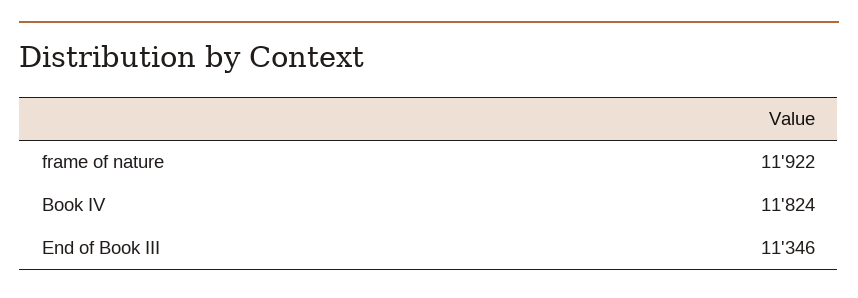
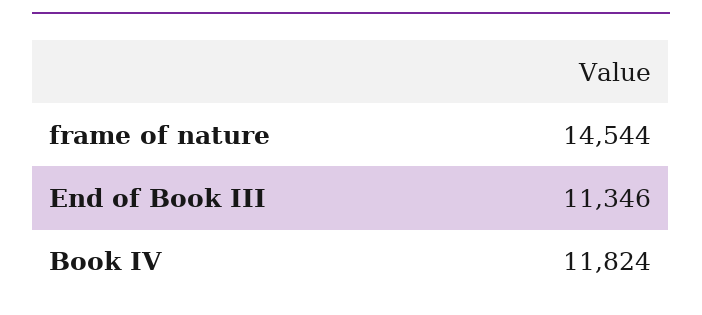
  {
-   "frame of nature": 11922,
+   "frame of nature": 14544,
    "Book IV": 11824,
    "End of Book III": 11346
  }

